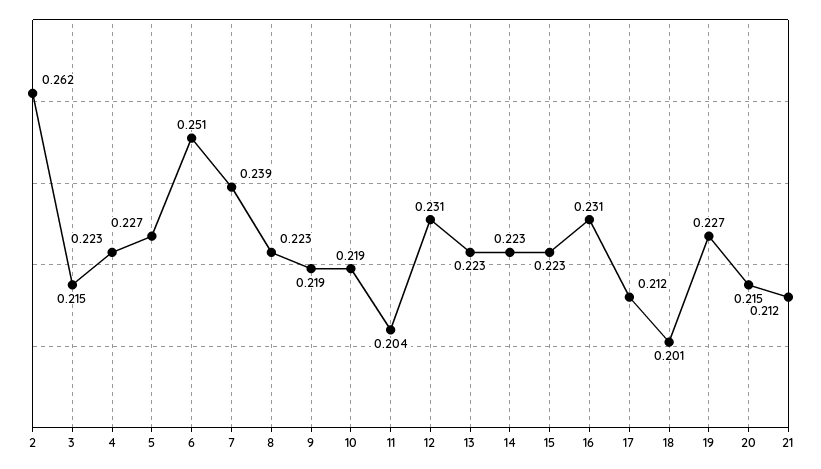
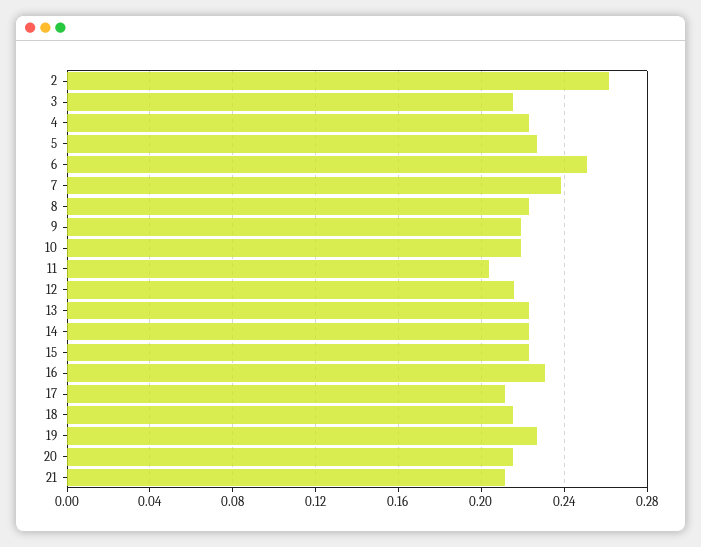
  {
    "2": 0.262,
    "3": 0.215,
    "4": 0.223,
    "5": 0.227,
    "6": 0.251,
    "7": 0.239,
    "8": 0.223,
    "9": 0.219,
    "10": 0.219,
    "11": 0.204,
-   "12": 0.231,
+   "12": 0.215,
    "13": 0.223,
    "14": 0.223,
    "15": 0.223,
    "16": 0.231,
    "17": 0.212,
-   "18": 0.201,
+   "18": 0.215,
    "19": 0.227,
    "20": 0.215,
    "21": 0.212
  }

